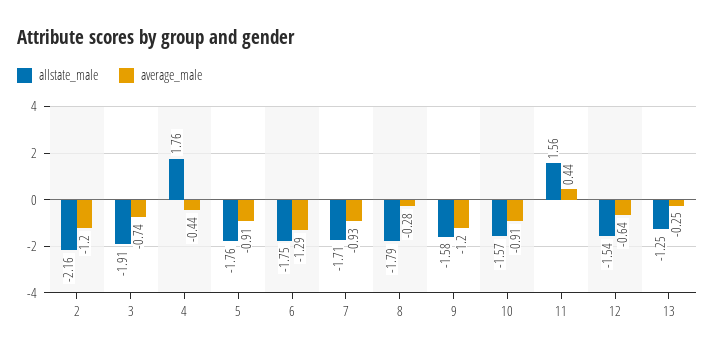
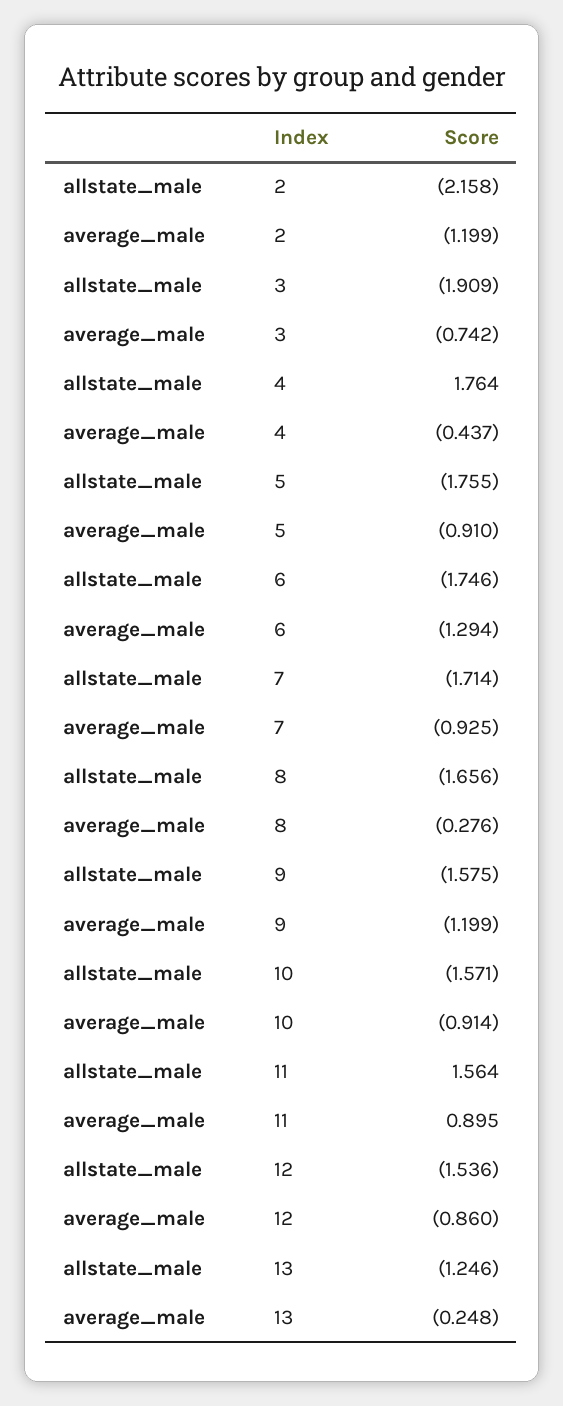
  {
    "allstate_male": {
      "2": -2.158,
      "3": -1.909,
      "4": 1.764,
      "5": -1.755,
      "6": -1.746,
      "7": -1.714,
-     "8": -1.79,
+     "8": -1.656,
      "9": -1.575,
      "10": -1.571,
      "11": 1.564,
      "12": -1.536,
      "13": -1.246
    },
    "average_male": {
      "2": -1.199,
      "3": -0.742,
      "4": -0.437,
      "5": -0.91,
      "6": -1.294,
      "7": -0.925,
      "8": -0.276,
      "9": -1.199,
      "10": -0.914,
-     "11": 0.44,
+     "11": 0.895,
-     "12": -0.64,
+     "12": -0.86,
      "13": -0.248
    }
  }

